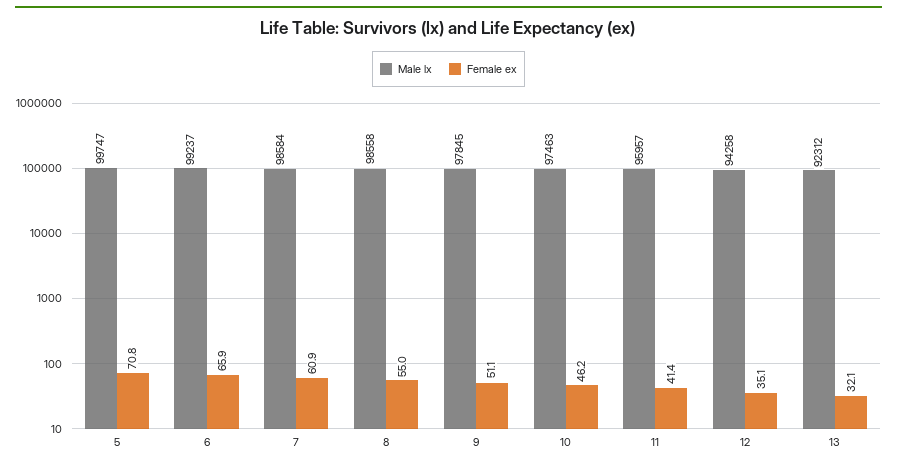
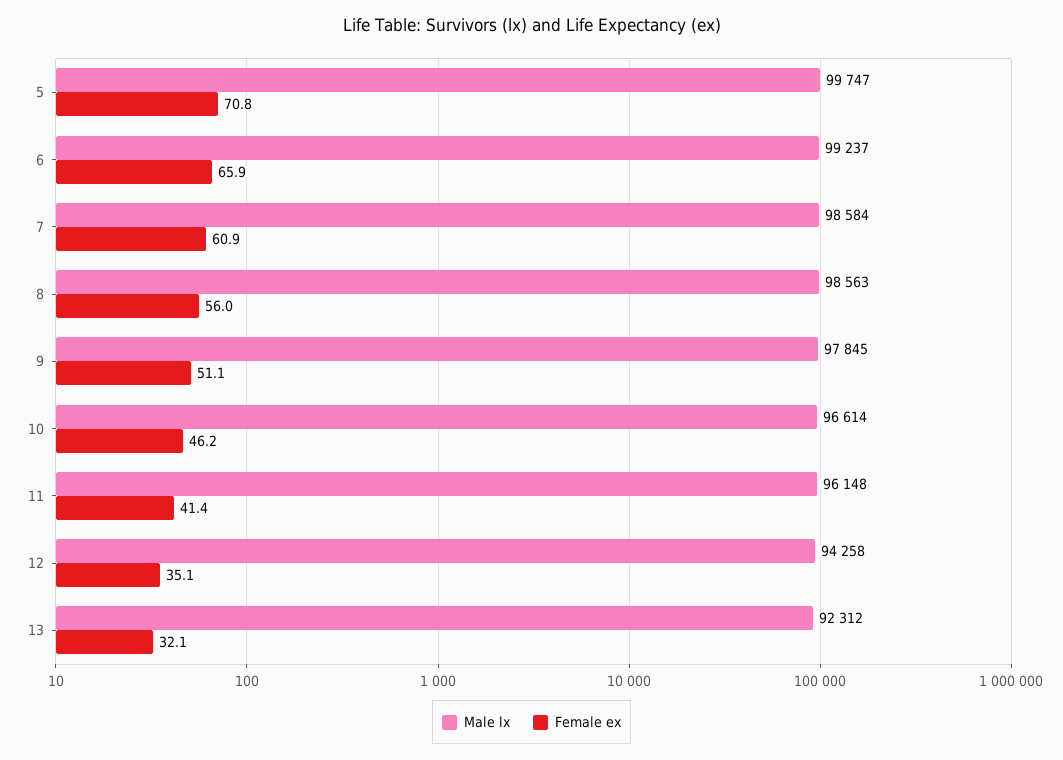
  {
    "Male lx": {
      "5": 99747,
      "6": 99237,
      "7": 98584,
-     "8": 98558,
+     "8": 98563,
      "9": 97845,
-     "10": 97463,
+     "10": 96614,
-     "11": 95957,
+     "11": 96148,
      "12": 94258,
      "13": 92312
    },
    "Female ex": {
      "5": 70.8,
      "6": 65.9,
      "7": 60.9,
-     "8": 55,
+     "8": 56,
      "9": 51.1,
      "10": 46.2,
      "11": 41.4,
      "12": 35.1,
      "13": 32.1
    }
  }

